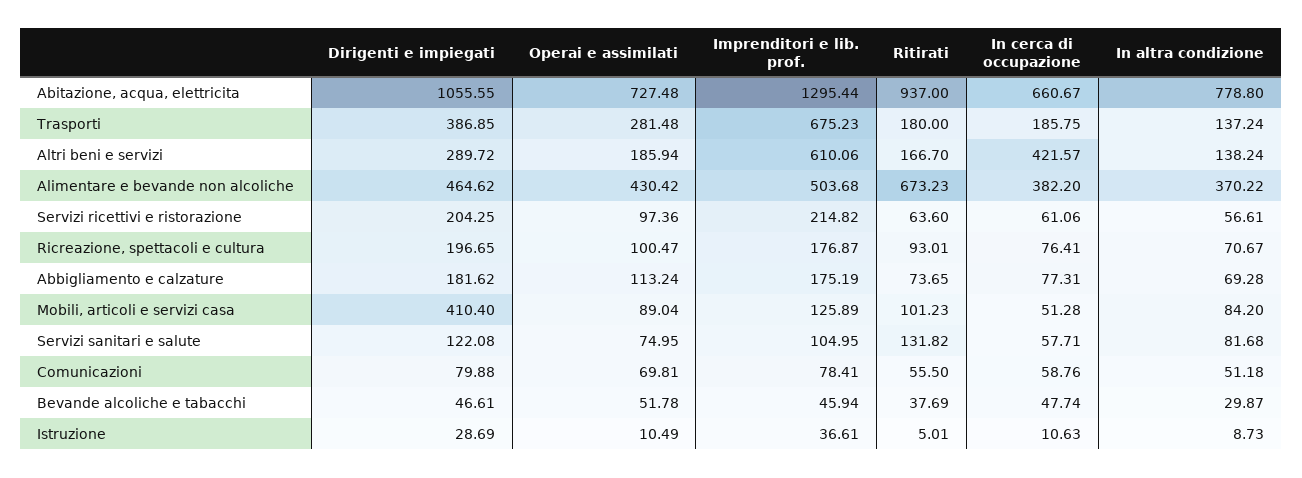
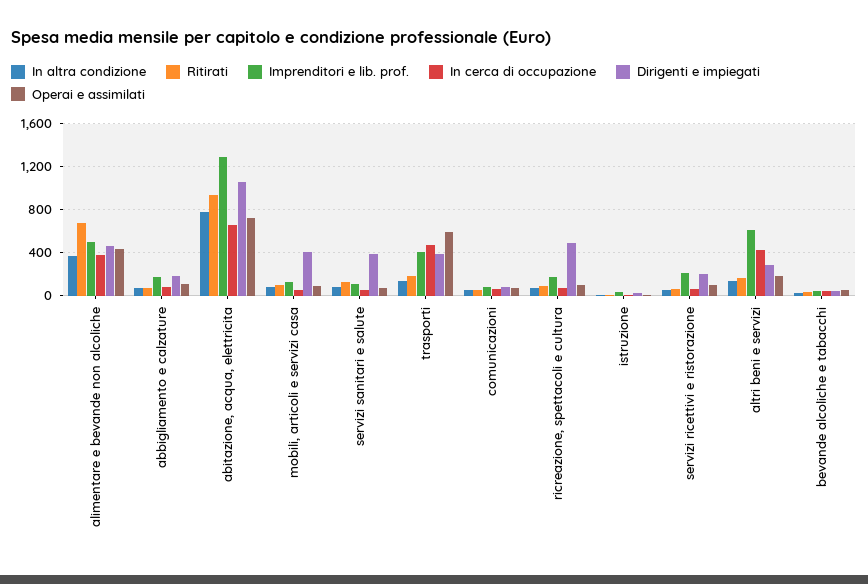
  {
    "Dirigenti e impiegati": {
      "Abitazione, acqua, elettricita": 1055.55,
      "Trasporti": 386.85,
      "Altri beni e servizi": 289.72,
      "Alimentare e bevande non alcoliche": 464.62,
      "Servizi ricettivi e ristorazione": 204.25,
-     "Ricreazione, spettacoli e cultura": 196.65,
+     "Ricreazione, spettacoli e cultura": 500,
      "Abbigliamento e calzature": 181.62,
      "Mobili, articoli e servizi casa": 410.4,
-     "Servizi sanitari e salute": 122.08,
+     "Servizi sanitari e salute": 400,
      "Comunicazioni": 79.88,
      "Bevande alcoliche e tabacchi": 46.61,
      "Istruzione": 28.69
    },
    "Operai e assimilati": {
      "Abitazione, acqua, elettricita": 727.48,
-     "Trasporti": 281.48,
+     "Trasporti": 600,
      "Altri beni e servizi": 185.94,
      "Alimentare e bevande non alcoliche": 430.42,
      "Servizi ricettivi e ristorazione": 97.36,
      "Ricreazione, spettacoli e cultura": 100.47,
      "Abbigliamento e calzature": 113.24,
      "Mobili, articoli e servizi casa": 89.04,
      "Servizi sanitari e salute": 74.95,
      "Comunicazioni": 69.81,
      "Bevande alcoliche e tabacchi": 51.78,
      "Istruzione": 10.49
    },
    "Imprenditori e lib. prof.": {
      "Abitazione, acqua, elettricita": 1295.44,
-     "Trasporti": 675.23,
+     "Trasporti": 400,
      "Altri beni e servizi": 610.06,
      "Alimentare e bevande non alcoliche": 503.68,
      "Servizi ricettivi e ristorazione": 214.82,
      "Ricreazione, spettacoli e cultura": 176.87,
      "Abbigliamento e calzature": 175.19,
      "Mobili, articoli e servizi casa": 125.89,
      "Servizi sanitari e salute": 104.95,
      "Comunicazioni": 78.41,
      "Bevande alcoliche e tabacchi": 45.94,
      "Istruzione": 36.61
    },
    "Ritirati": {
      "Abitazione, acqua, elettricita": 937,
      "Trasporti": 180,
      "Altri beni e servizi": 166.7,
      "Alimentare e bevande non alcoliche": 673.23,
      "Servizi ricettivi e ristorazione": 63.6,
      "Ricreazione, spettacoli e cultura": 93.01,
      "Abbigliamento e calzature": 73.65,
      "Mobili, articoli e servizi casa": 101.23,
      "Servizi sanitari e salute": 131.82,
      "Comunicazioni": 55.5,
      "Bevande alcoliche e tabacchi": 37.69,
      "Istruzione": 5.01
    },
    "In cerca di occupazione": {
      "Abitazione, acqua, elettricita": 660.67,
-     "Trasporti": 185.75,
+     "Trasporti": 500,
      "Altri beni e servizi": 421.57,
      "Alimentare e bevande non alcoliche": 382.2,
      "Servizi ricettivi e ristorazione": 61.06,
      "Ricreazione, spettacoli e cultura": 76.41,
      "Abbigliamento e calzature": 77.31,
      "Mobili, articoli e servizi casa": 51.28,
      "Servizi sanitari e salute": 57.71,
      "Comunicazioni": 58.76,
      "Bevande alcoliche e tabacchi": 47.74,
      "Istruzione": 10.63
    },
    "In altra condizione": {
      "Abitazione, acqua, elettricita": 778.8,
      "Trasporti": 137.24,
      "Altri beni e servizi": 138.24,
      "Alimentare e bevande non alcoliche": 370.22,
      "Servizi ricettivi e ristorazione": 56.61,
      "Ricreazione, spettacoli e cultura": 70.67,
      "Abbigliamento e calzature": 69.28,
      "Mobili, articoli e servizi casa": 84.2,
      "Servizi sanitari e salute": 81.68,
      "Comunicazioni": 51.18,
      "Bevande alcoliche e tabacchi": 29.87,
      "Istruzione": 8.73
    }
  }

